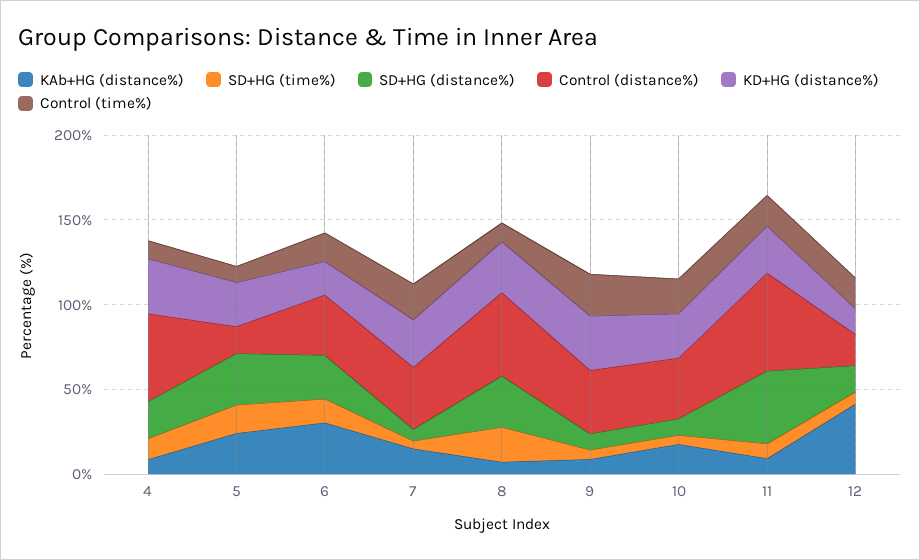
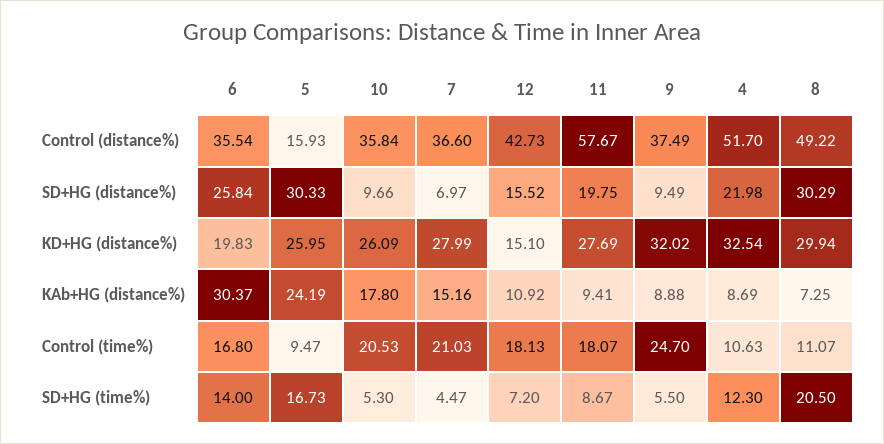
  {
    "KAb+HG (distance%)": {
      "4": 8.69,
      "5": 24.19,
      "6": 30.37,
      "7": 15.16,
      "8": 7.25,
      "9": 8.88,
      "10": 17.8,
      "11": 9.41,
-     "12": 40
+     "12": 10.92
    },
    "SD+HG (time%)": {
      "4": 12.3,
      "5": 16.73,
      "6": 14,
      "7": 4.47,
      "8": 20.5,
      "9": 5.5,
      "10": 5.3,
      "11": 8.67,
      "12": 7.2
    },
    "SD+HG (distance%)": {
      "4": 21.98,
      "5": 30.33,
      "6": 25.84,
      "7": 6.97,
      "8": 30.29,
      "9": 9.49,
      "10": 9.66,
-     "11": 40,
+     "11": 19.75,
      "12": 15.52
    },
    "Control (distance%)": {
      "4": 51.7,
      "5": 15.93,
      "6": 35.54,
      "7": 36.6,
      "8": 49.22,
      "9": 37.49,
      "10": 35.84,
      "11": 57.67,
-     "12": 20
+     "12": 42.73
    },
    "KD+HG (distance%)": {
      "4": 32.54,
      "5": 25.95,
      "6": 19.83,
      "7": 27.99,
      "8": 29.94,
      "9": 32.02,
      "10": 26.09,
      "11": 27.69,
      "12": 15.1
    },
    "Control (time%)": {
      "4": 10.63,
      "5": 9.47,
      "6": 16.8,
      "7": 21.03,
      "8": 11.07,
      "9": 24.7,
      "10": 20.53,
      "11": 18.07,
      "12": 18.13
    }
  }

